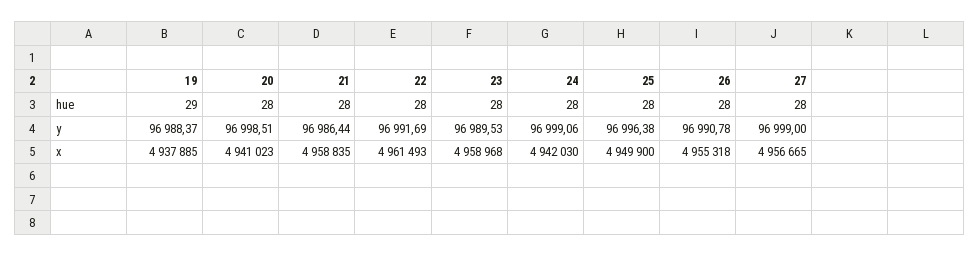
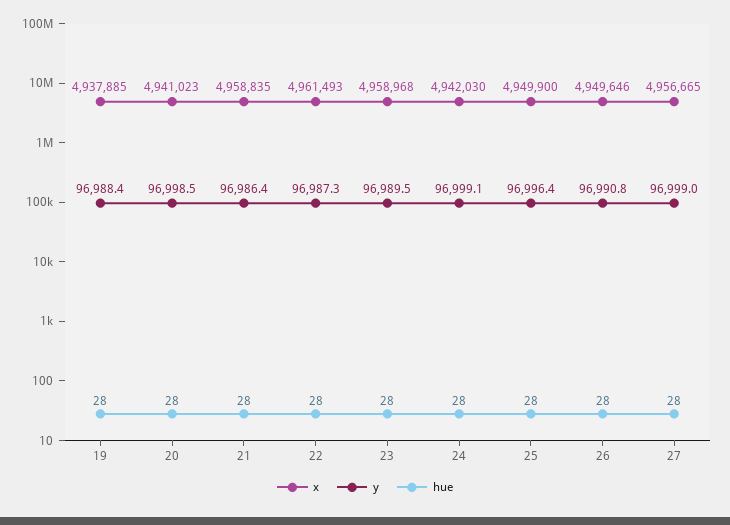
  {
    "hue": {
-     "19": 29,
+     "19": 28,
      "20": 28,
      "21": 28,
      "22": 28,
      "23": 28,
      "24": 28,
      "25": 28,
      "26": 28,
      "27": 28
    },
    "y": {
      "19": 96988.37,
      "20": 96998.51,
      "21": 96986.44,
-     "22": 96991.69,
+     "22": 96987.3,
      "23": 96989.53,
      "24": 96999.06,
      "25": 96996.38,
      "26": 96990.78,
      "27": 96999
    },
    "x": {
      "19": 4937885,
      "20": 4941023,
      "21": 4958835,
      "22": 4961493,
      "23": 4958968,
      "24": 4942030,
      "25": 4949900,
-     "26": 4955318,
+     "26": 4949646,
      "27": 4956665
    }
  }

